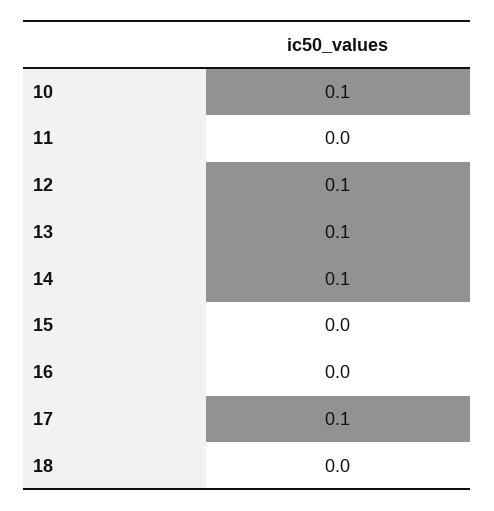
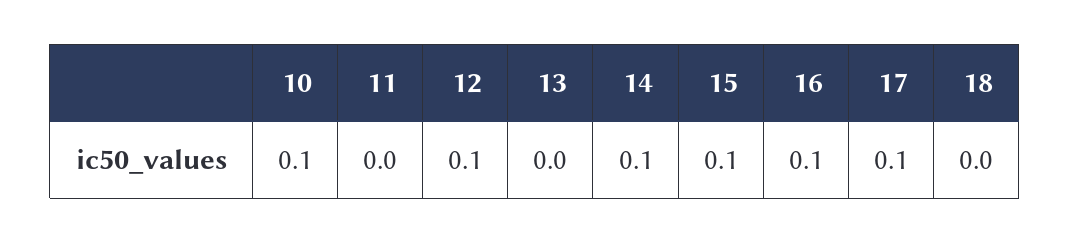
  {
    "10": 0.1,
    "11": 0,
    "12": 0.1,
-   "13": 0.1,
+   "13": 0,
    "14": 0.1,
-   "15": 0,
+   "15": 0.1,
-   "16": 0,
+   "16": 0.1,
    "17": 0.1,
    "18": 0
  }

